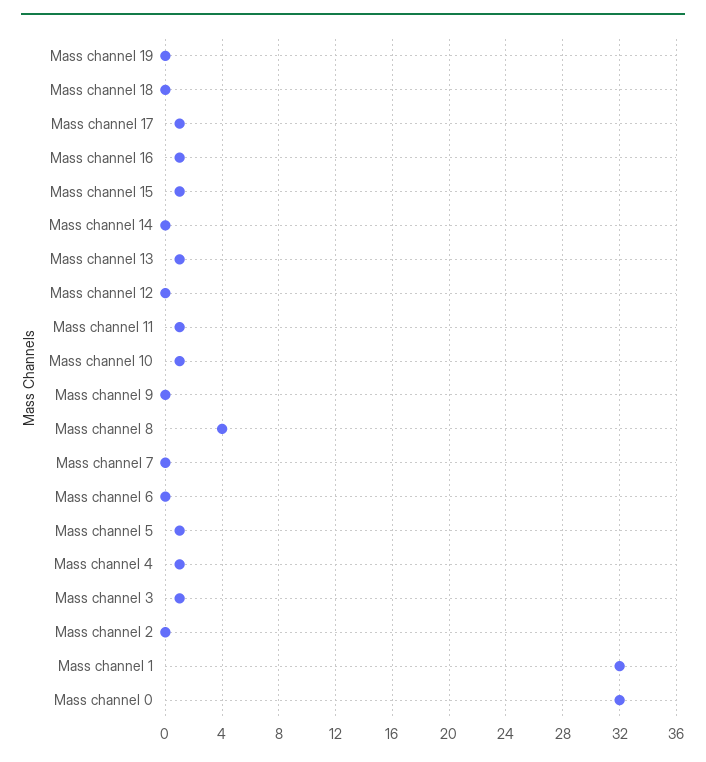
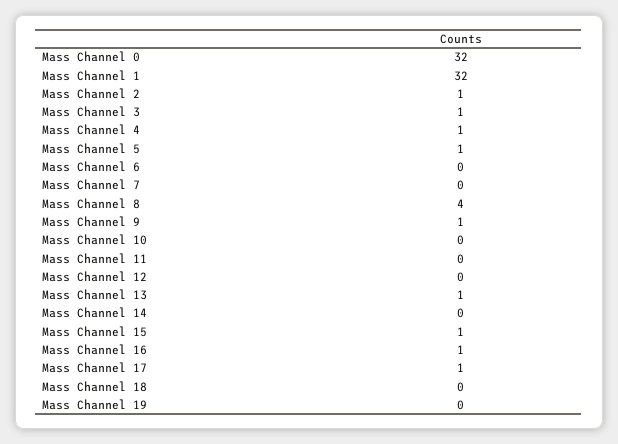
  {
    "Mass channel 19": 0,
    "Mass channel 18": 0,
    "Mass channel 17": 1,
    "Mass channel 16": 1,
    "Mass channel 15": 1,
    "Mass channel 14": 0,
    "Mass channel 13": 1,
    "Mass channel 12": 0,
-   "Mass channel 11": 1,
+   "Mass channel 11": 0,
-   "Mass channel 10": 1,
+   "Mass channel 10": 0,
-   "Mass channel 9": 0,
+   "Mass channel 9": 1,
    "Mass channel 8": 4,
    "Mass channel 7": 0,
    "Mass channel 6": 0,
    "Mass channel 5": 1,
    "Mass channel 4": 1,
    "Mass channel 3": 1,
-   "Mass channel 2": 0,
+   "Mass channel 2": 1,
    "Mass channel 1": 32,
    "Mass channel 0": 32
  }

